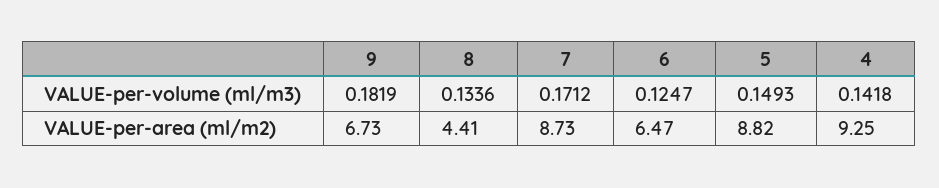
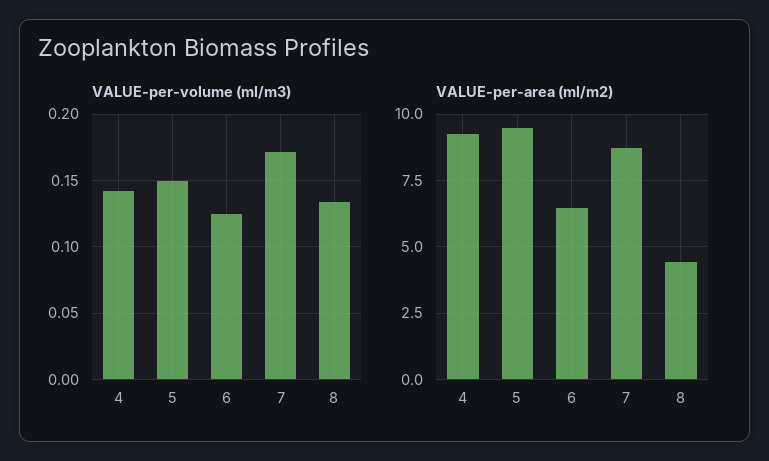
  {
    "VALUE-per-volume (ml/m3)": {
-     "9": 0.1819,
      "8": 0.1336,
      "7": 0.1712,
      "6": 0.1247,
      "5": 0.1493,
      "4": 0.1418
    },
    "VALUE-per-area (ml/m2)": {
-     "9": 6.73,
      "8": 4.41,
      "7": 8.73,
      "6": 6.47,
-     "5": 8.82,
+     "5": 9.5,
      "4": 9.25
    }
  }

